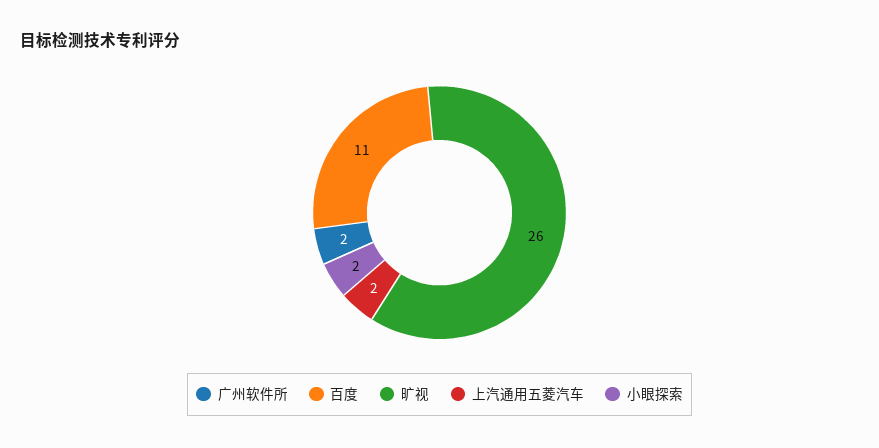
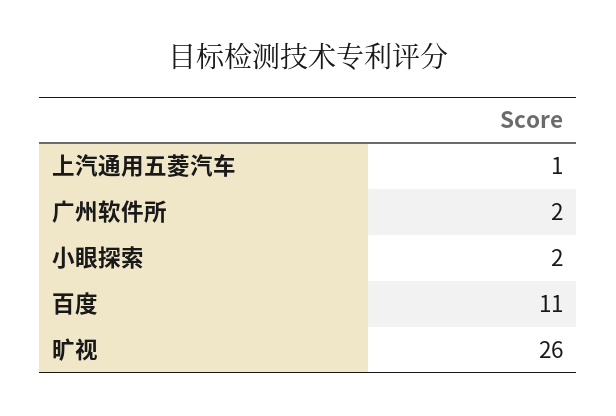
  {
    "广州软件所": 2,
    "百度": 11,
    "旷视": 26,
-   "上汽通用五菱汽车": 2,
+   "上汽通用五菱汽车": 1,
    "小眼探索": 2
  }

